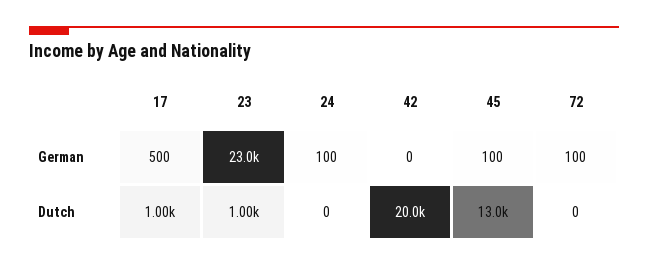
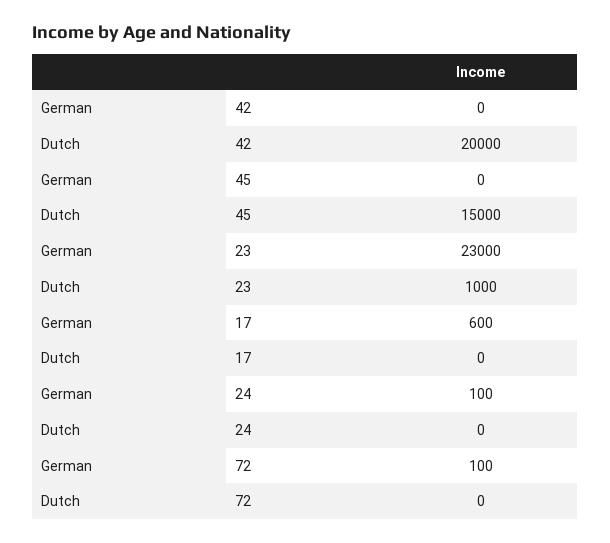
  {
    "17": {
-     "German": 500,
+     "German": 600,
-     "Dutch": 1000
+     "Dutch": 0
    },
    "23": {
      "German": 23000,
      "Dutch": 1000
    },
    "24": {
      "German": 100,
      "Dutch": 0
    },
    "42": {
      "German": 0,
      "Dutch": 20000
    },
    "45": {
-     "German": 100,
+     "German": 0,
-     "Dutch": 13000
+     "Dutch": 15000
    },
    "72": {
      "German": 100,
      "Dutch": 0
    }
  }

